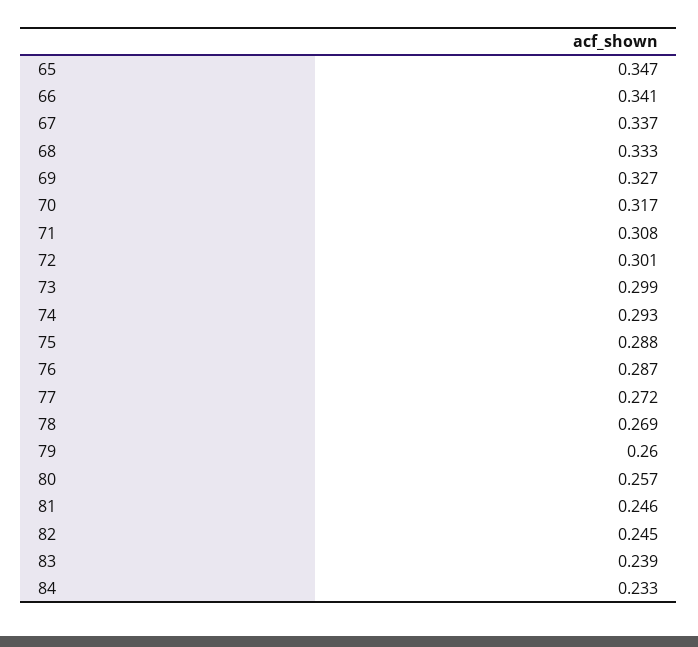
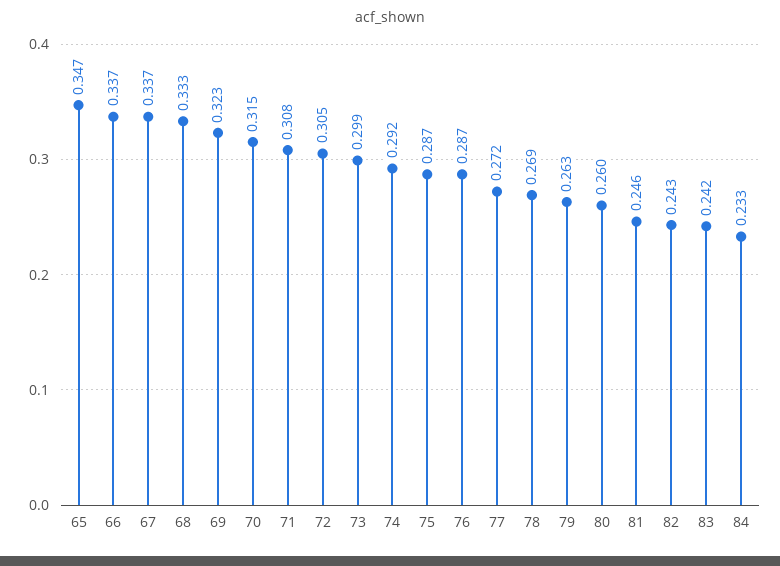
  {
    "65": 0.347,
-   "66": 0.341,
+   "66": 0.337,
    "67": 0.337,
    "68": 0.333,
-   "69": 0.327,
+   "69": 0.323,
-   "70": 0.317,
+   "70": 0.315,
    "71": 0.308,
-   "72": 0.301,
+   "72": 0.305,
    "73": 0.299,
-   "74": 0.293,
+   "74": 0.292,
-   "75": 0.288,
+   "75": 0.287,
    "76": 0.287,
    "77": 0.272,
    "78": 0.269,
-   "79": 0.26,
+   "79": 0.263,
-   "80": 0.257,
+   "80": 0.26,
    "81": 0.246,
-   "82": 0.245,
+   "82": 0.243,
-   "83": 0.239,
+   "83": 0.242,
    "84": 0.233
  }

